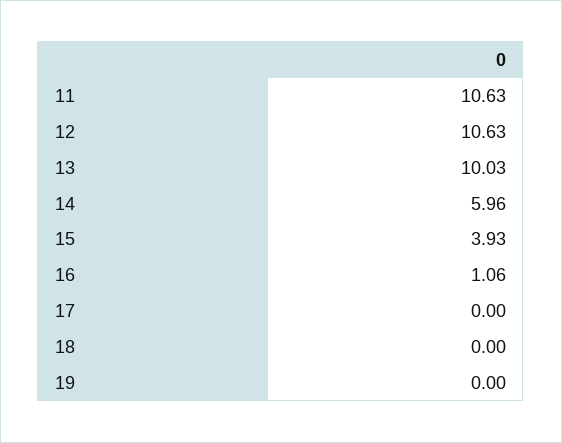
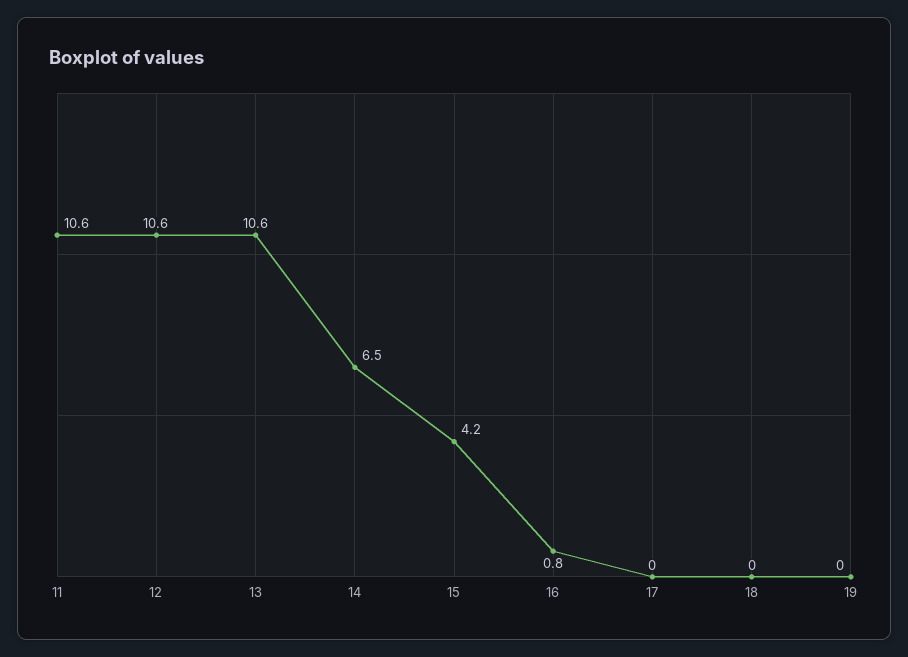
  {
    "11": 10.63,
    "12": 10.63,
-   "13": 10.03,
+   "13": 10.6,
-   "14": 5.96,
+   "14": 6.5,
-   "15": 3.93,
+   "15": 4.2,
-   "16": 1.06,
+   "16": 0.8,
    "17": 0,
    "18": 0,
    "19": 0
  }

